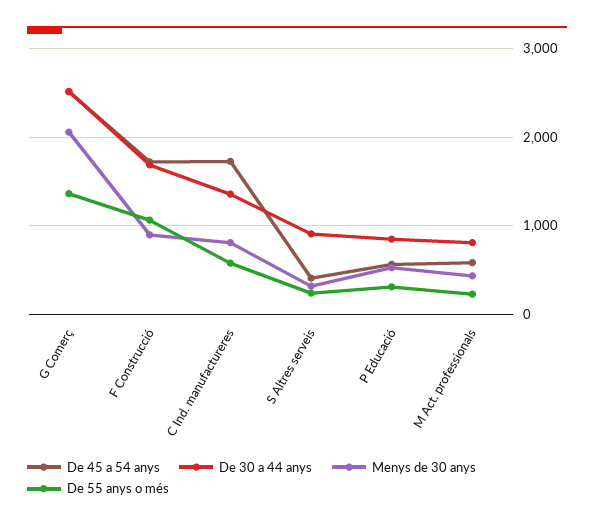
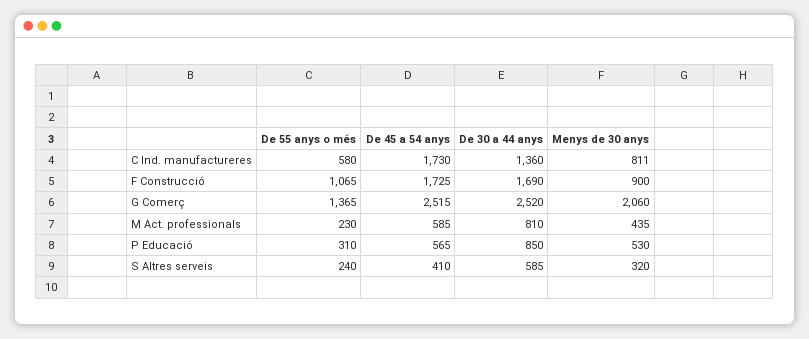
  {
    "De 45 a 54 anys": {
      "G Comerç": 2515,
      "F Construcció": 1725,
      "C Ind. manufactureres": 1730,
      "S Altres serveis": 410,
      "P Educació": 565,
      "M Act. professionals": 585
    },
    "De 30 a 44 anys": {
      "G Comerç": 2520,
      "F Construcció": 1690,
      "C Ind. manufactureres": 1360,
-     "S Altres serveis": 900,
+     "S Altres serveis": 585,
      "P Educació": 850,
      "M Act. professionals": 810
    },
    "Menys de 30 anys": {
      "G Comerç": 2060,
      "F Construcció": 900,
      "C Ind. manufactureres": 811,
      "S Altres serveis": 320,
      "P Educació": 530,
      "M Act. professionals": 435
    },
    "De 55 anys o més": {
      "G Comerç": 1365,
      "F Construcció": 1065,
      "C Ind. manufactureres": 580,
      "S Altres serveis": 240,
      "P Educació": 310,
      "M Act. professionals": 230
    }
  }

